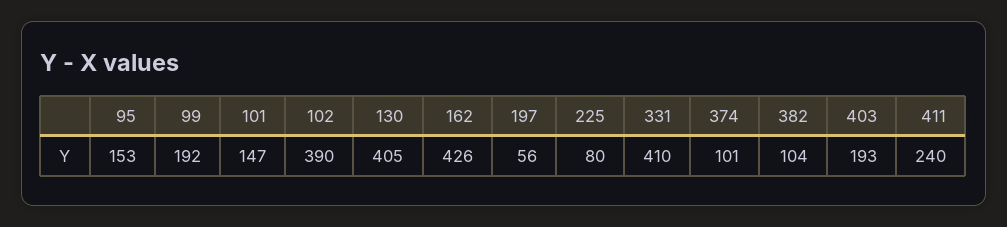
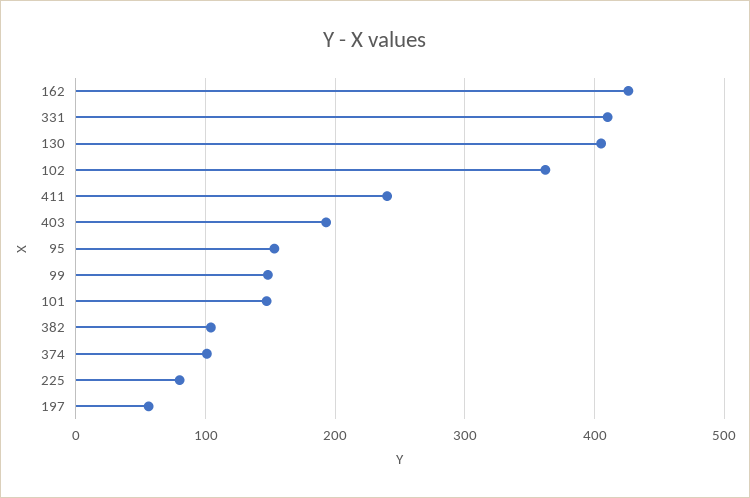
  {
    "95": 153,
-   "99": 192,
+   "99": 150,
    "101": 147,
-   "102": 390,
+   "102": 360,
    "130": 405,
    "162": 426,
    "197": 56,
    "225": 80,
    "331": 410,
    "374": 101,
    "382": 104,
    "403": 193,
    "411": 240
  }

